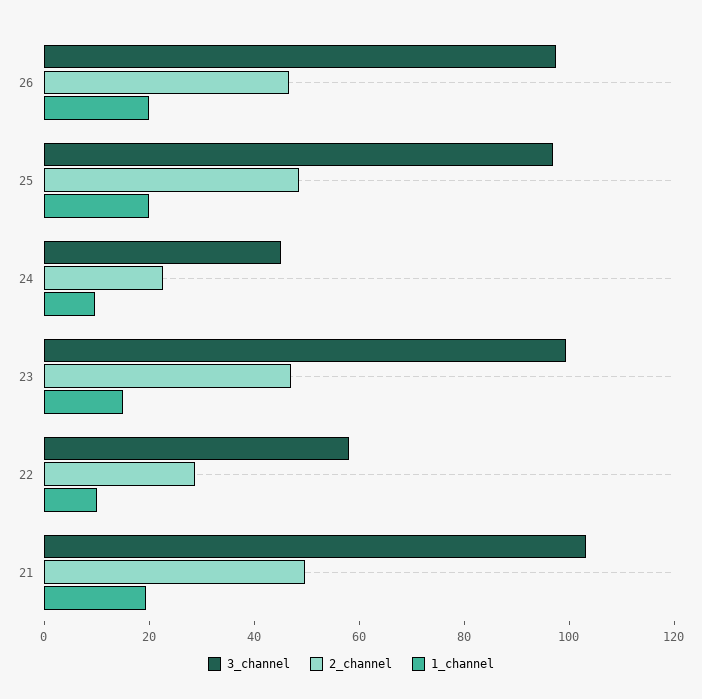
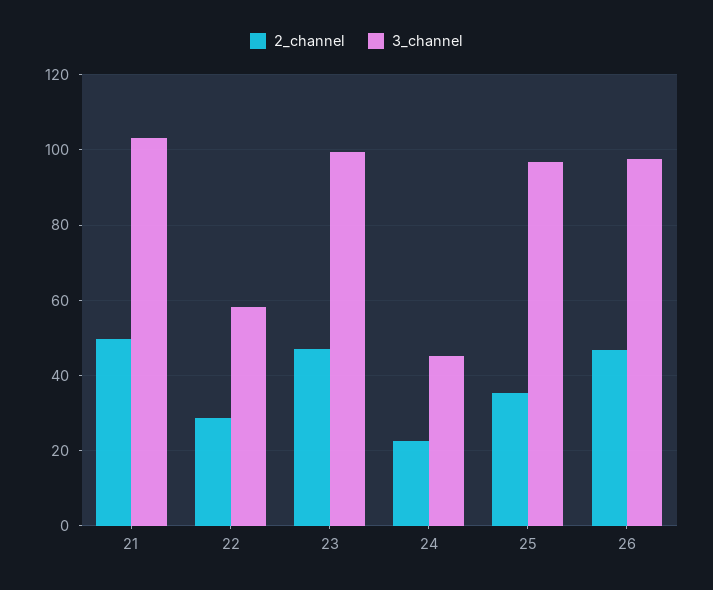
  {
    "3_channel": {
      "26": 98,
      "25": 96,
      "24": 46,
      "23": 100,
      "22": 58,
      "21": 104
    },
    "2_channel": {
      "26": 46,
-     "25": 50,
+     "25": 36,
      "24": 22,
      "23": 46,
      "22": 28,
      "21": 50
-   },
+   }
-   "1_channel": {
-     "26": 20,
-     "25": 20,
-     "24": 10,
-     "23": 15,
-     "22": 10,
-     "21": 20
-   }
  }

